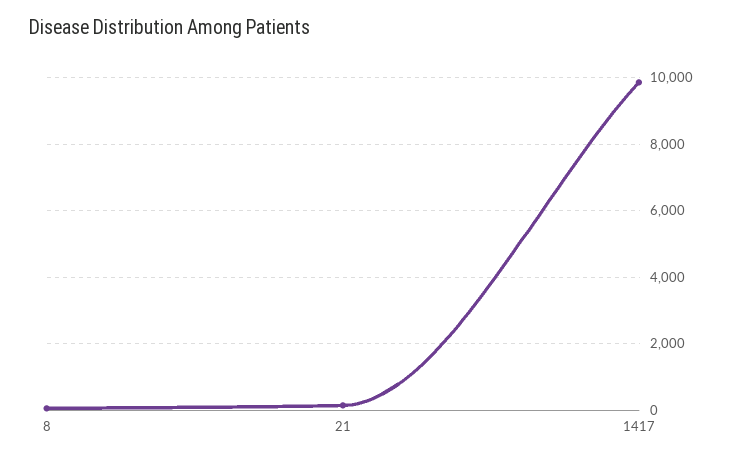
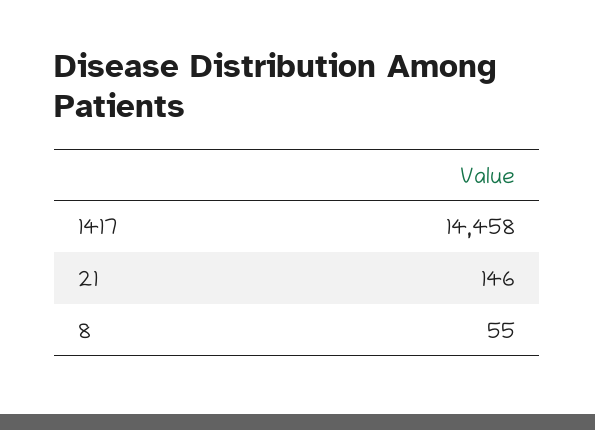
  {
    "8": 55,
    "21": 146,
-   "1417": 9800
+   "1417": 14458
  }

